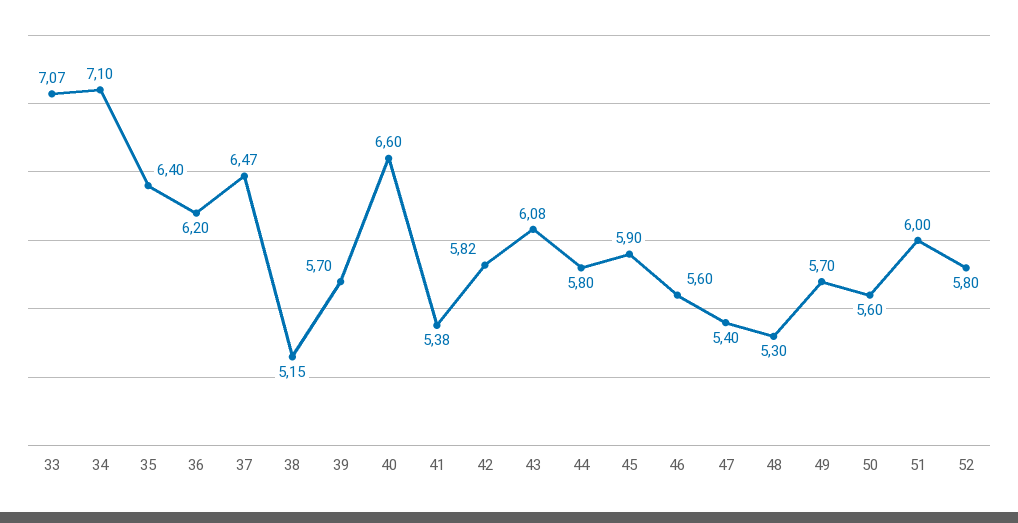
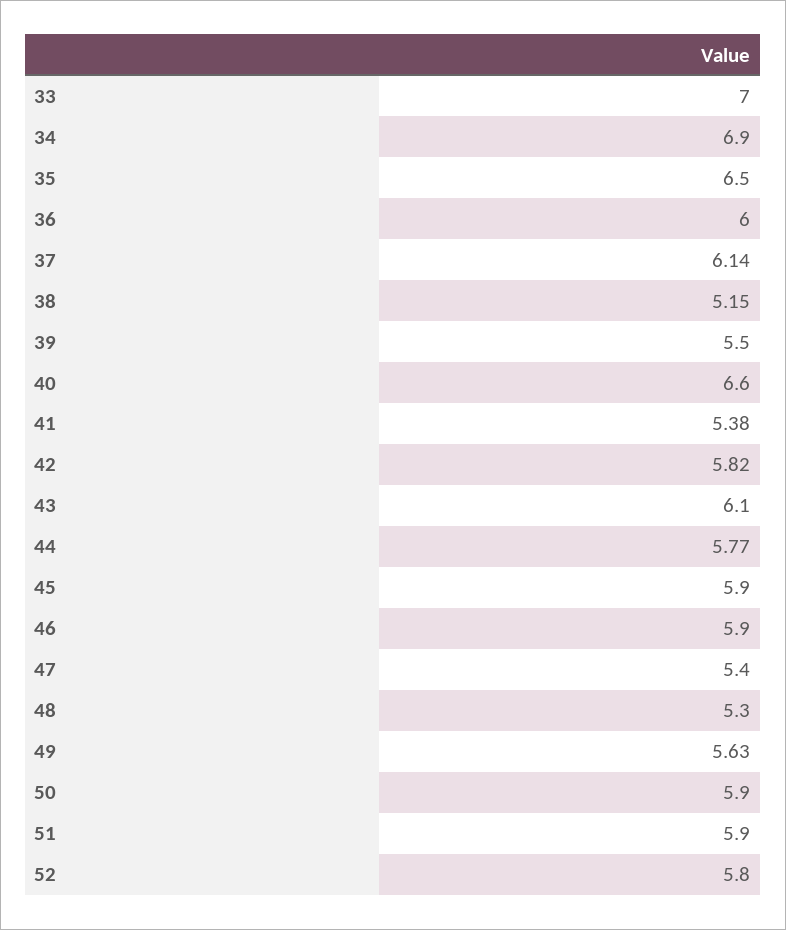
  {
-   "33": 7.07,
+   "33": 7,
-   "34": 7.1,
+   "34": 6.9,
-   "35": 6.4,
+   "35": 6.5,
-   "36": 6.2,
+   "36": 6,
-   "37": 6.47,
+   "37": 6.14,
    "38": 5.15,
-   "39": 5.7,
+   "39": 5.5,
    "40": 6.6,
    "41": 5.38,
    "42": 5.82,
-   "43": 6.08,
+   "43": 6.1,
-   "44": 5.8,
+   "44": 5.77,
    "45": 5.9,
-   "46": 5.6,
+   "46": 5.9,
    "47": 5.4,
    "48": 5.3,
-   "49": 5.7,
+   "49": 5.63,
-   "50": 5.6,
+   "50": 5.9,
-   "51": 6,
+   "51": 5.9,
    "52": 5.8
  }

